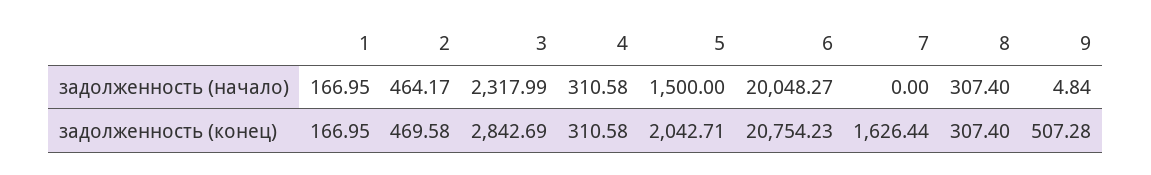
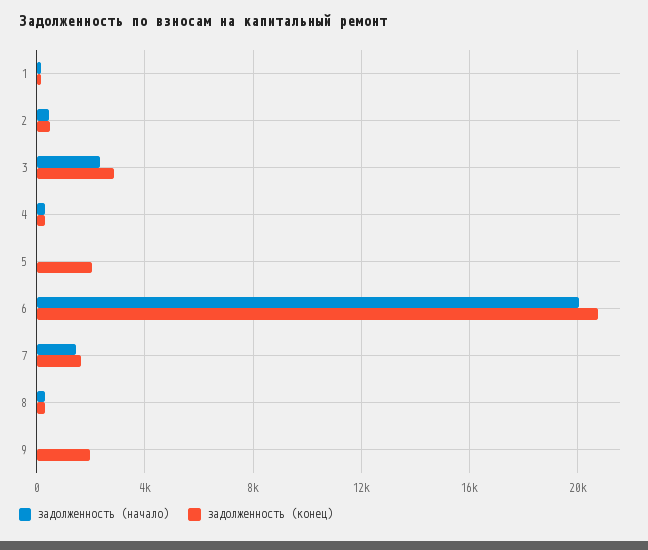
  {
    "задолженность (начало)": {
      "1": 166.95,
      "2": 464.17,
      "3": 2317.99,
      "4": 310.58,
-     "5": 1500,
+     "5": 0,
      "6": 20048.27,
-     "7": 0,
+     "7": 1500,
      "8": 307.4,
      "9": 4.84
    },
    "задолженность (конец)": {
      "1": 166.95,
      "2": 469.58,
      "3": 2842.69,
      "4": 310.58,
      "5": 2042.71,
      "6": 20754.23,
      "7": 1626.44,
      "8": 307.4,
-     "9": 507.28
+     "9": 2000
    }
  }

